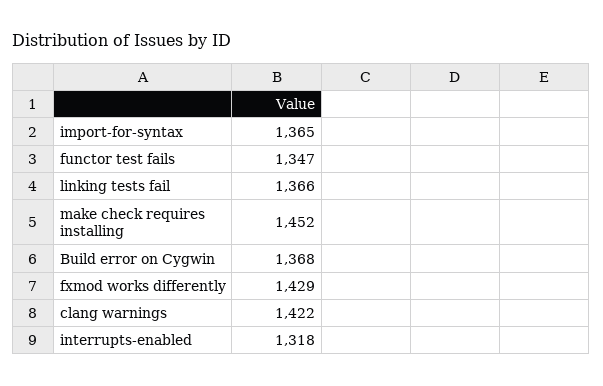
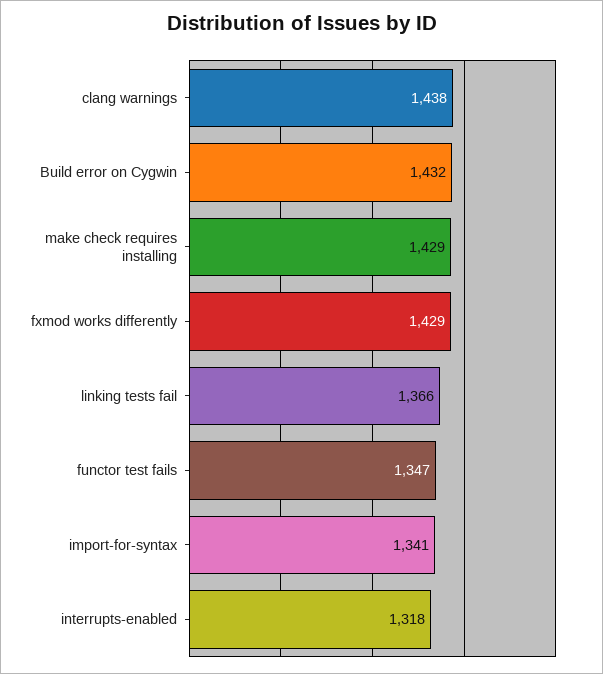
  {
-   "import-for-syntax": 1365,
+   "import-for-syntax": 1341,
    "functor test fails": 1347,
    "linking tests fail": 1366,
-   "make check requires installing": 1452,
+   "make check requires installing": 1429,
-   "Build error on Cygwin": 1368,
+   "Build error on Cygwin": 1432,
    "fxmod works differently": 1429,
-   "clang warnings": 1422,
+   "clang warnings": 1438,
    "interrupts-enabled": 1318
  }

